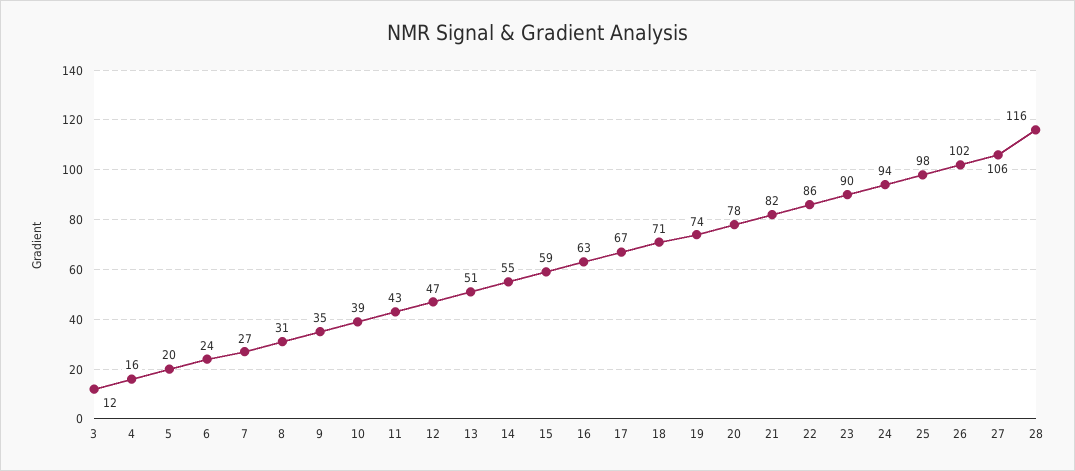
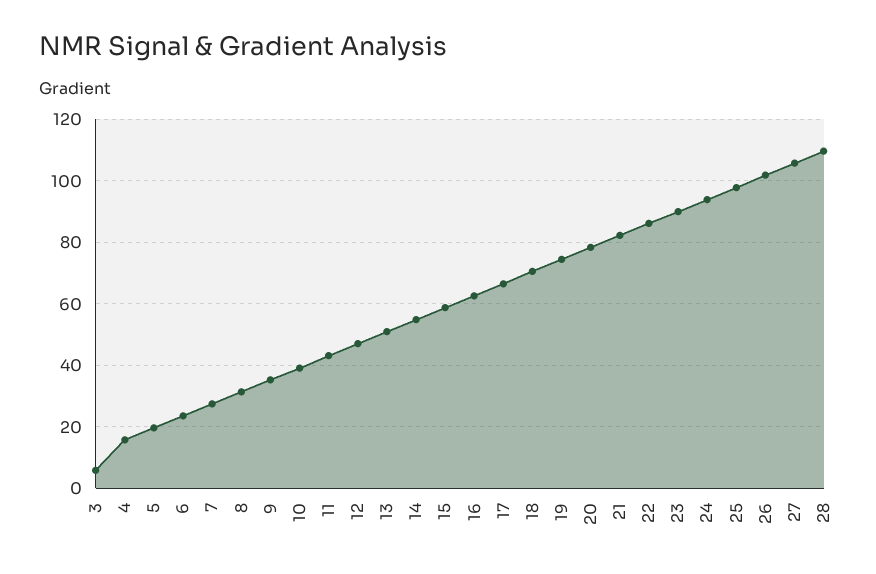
  {
-   "3": 12,
+   "3": 6,
    "4": 16,
    "5": 20,
    "6": 24,
    "7": 27,
    "8": 31,
    "9": 35,
    "10": 39,
    "11": 43,
    "12": 47,
    "13": 51,
    "14": 55,
    "15": 59,
    "16": 63,
    "17": 67,
    "18": 71,
    "19": 74,
    "20": 78,
    "21": 82,
    "22": 86,
    "23": 90,
    "24": 94,
    "25": 98,
    "26": 102,
    "27": 106,
-   "28": 116
+   "28": 110
  }

